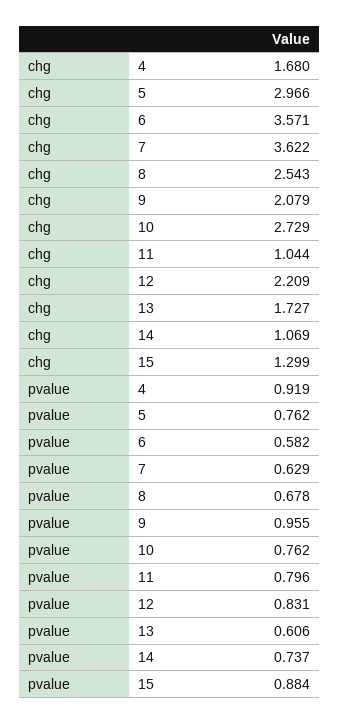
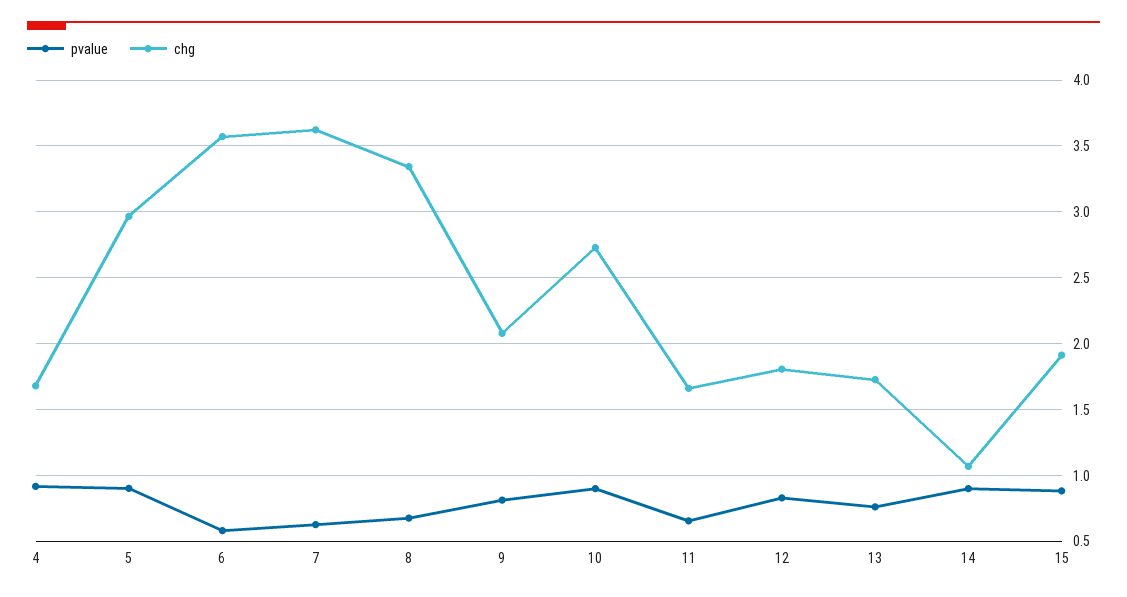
  {
    "chg": {
      "4": 1.68,
      "5": 2.966,
      "6": 3.571,
      "7": 3.622,
-     "8": 2.543,
+     "8": 3.35,
      "9": 2.079,
      "10": 2.729,
-     "11": 1.044,
+     "11": 1.65,
-     "12": 2.209,
+     "12": 1.8,
      "13": 1.727,
      "14": 1.069,
-     "15": 1.299
+     "15": 1.9
    },
    "pvalue": {
      "4": 0.919,
-     "5": 0.762,
+     "5": 0.9,
      "6": 0.582,
      "7": 0.629,
      "8": 0.678,
-     "9": 0.955,
+     "9": 0.8,
-     "10": 0.762,
+     "10": 0.9,
-     "11": 0.796,
+     "11": 0.65,
      "12": 0.831,
-     "13": 0.606,
+     "13": 0.75,
-     "14": 0.737,
+     "14": 0.9,
      "15": 0.884
    }
  }

